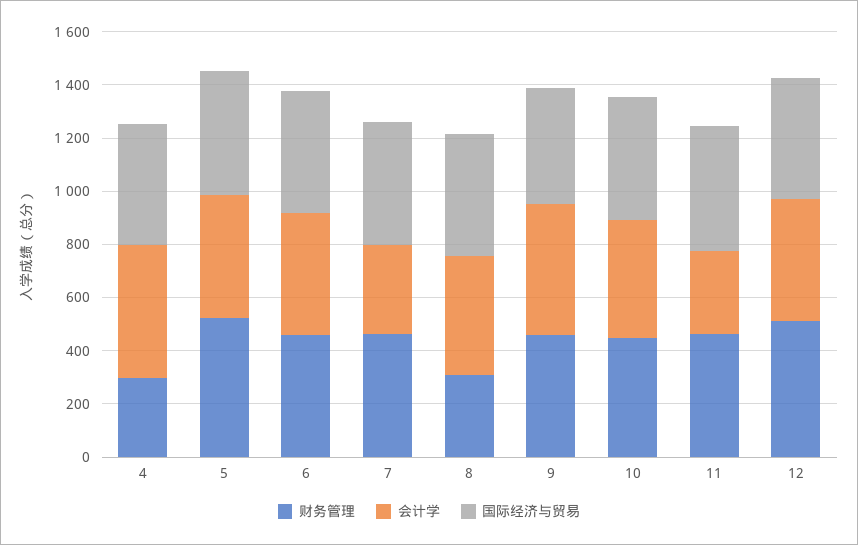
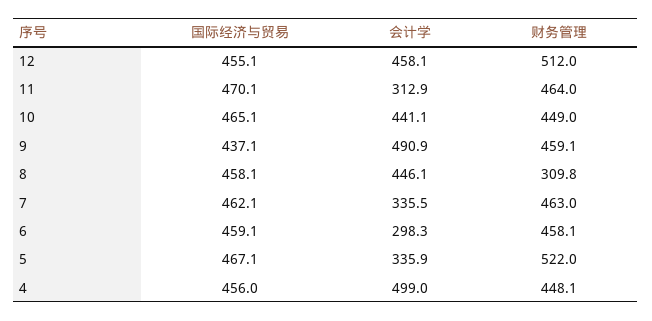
  {
    "财务管理": {
-     "4": 300,
+     "4": 448.1,
      "5": 522,
      "6": 458.1,
      "7": 463,
      "8": 309.8,
      "9": 459.1,
      "10": 449,
      "11": 464,
      "12": 512
    },
    "会计学": {
      "4": 499,
-     "5": 450,
+     "5": 335.9,
-     "6": 450,
+     "6": 298.3,
      "7": 335.5,
      "8": 446.1,
      "9": 490.9,
      "10": 441.1,
      "11": 312.9,
      "12": 458.1
    },
    "国际经济与贸易": {
      "4": 456,
      "5": 467.1,
      "6": 459.1,
      "7": 462.1,
      "8": 458.1,
      "9": 437.1,
      "10": 465.1,
      "11": 470.1,
      "12": 455.1
    }
  }

